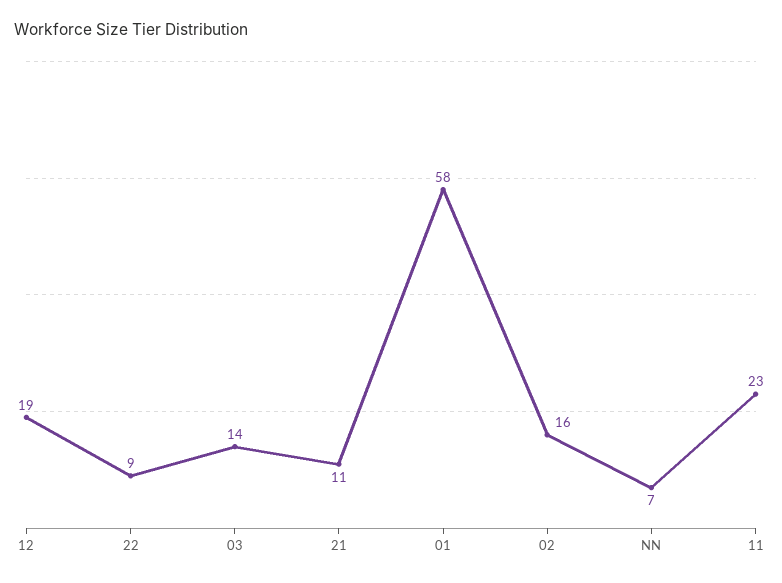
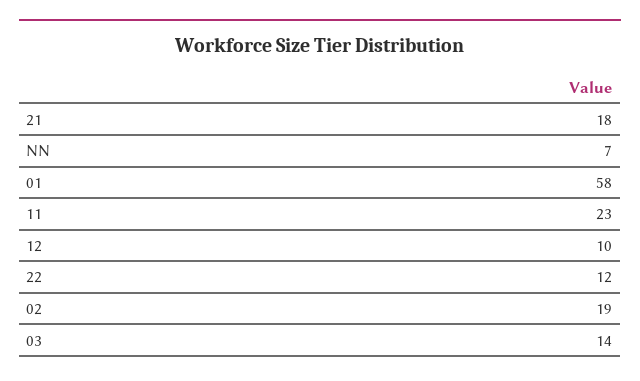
  {
-   "12": 19,
+   "12": 10,
-   "22": 9,
+   "22": 12,
    "03": 14,
-   "21": 11,
+   "21": 18,
    "01": 58,
-   "02": 16,
+   "02": 19,
    "NN": 7,
    "11": 23
  }

